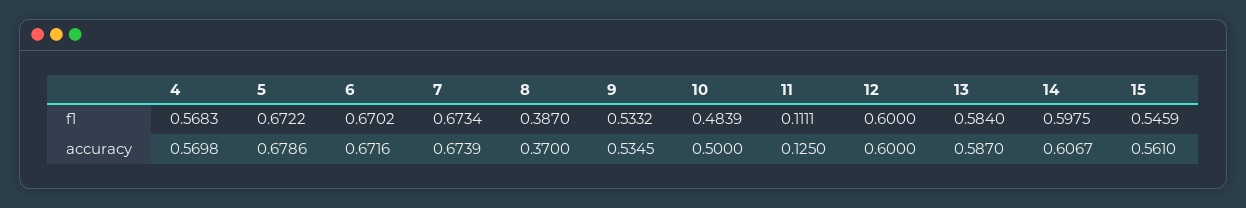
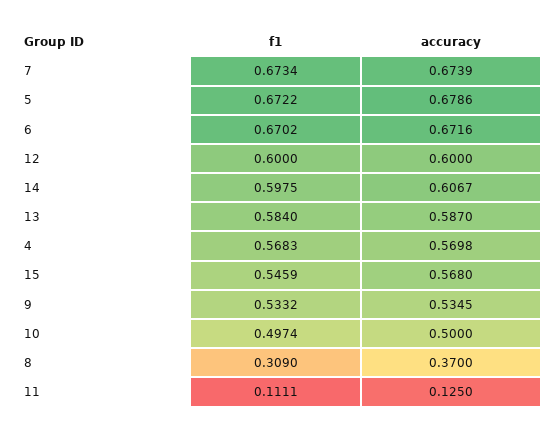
  {
    "4": {
      "f1": 0.5683,
      "accuracy": 0.5698
    },
    "5": {
      "f1": 0.6722,
      "accuracy": 0.6786
    },
    "6": {
      "f1": 0.6702,
      "accuracy": 0.6716
    },
    "7": {
      "f1": 0.6734,
      "accuracy": 0.6739
    },
    "8": {
-     "f1": 0.387,
+     "f1": 0.309,
      "accuracy": 0.37
    },
    "9": {
      "f1": 0.5332,
      "accuracy": 0.5345
    },
    "10": {
-     "f1": 0.4839,
+     "f1": 0.4974,
      "accuracy": 0.5
    },
    "11": {
      "f1": 0.1111,
      "accuracy": 0.125
    },
    "12": {
      "f1": 0.6,
      "accuracy": 0.6
    },
    "13": {
      "f1": 0.584,
      "accuracy": 0.587
    },
    "14": {
      "f1": 0.5975,
      "accuracy": 0.6067
    },
    "15": {
      "f1": 0.5459,
-     "accuracy": 0.561
+     "accuracy": 0.568
    }
  }

